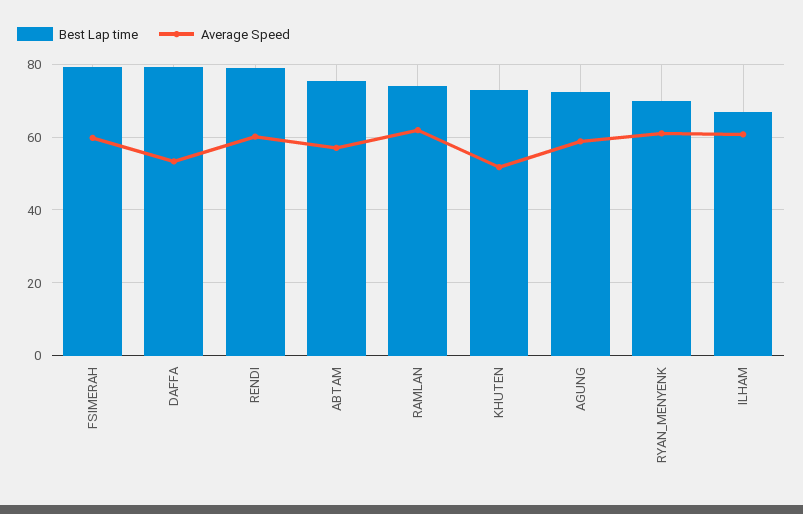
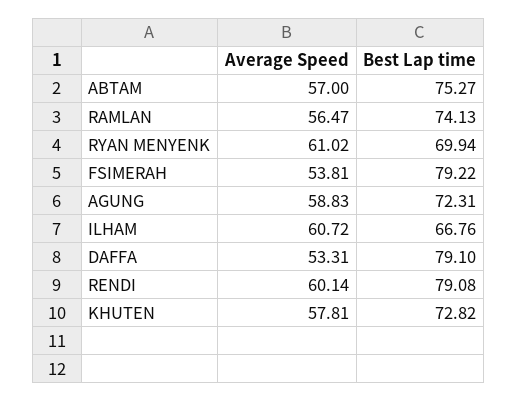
  {
    "Best Lap time": {
      "FSIMERAH": 79.22,
      "DAFFA": 79.1,
      "RENDI": 79.08,
      "ABTAM": 75.27,
      "RAMLAN": 74.13,
      "KHUTEN": 72.82,
      "AGUNG": 72.31,
      "RYAN_MENYENK": 69.94,
      "ILHAM": 66.76
    },
    "Average Speed": {
-     "FSIMERAH": 60,
+     "FSIMERAH": 53.81,
      "DAFFA": 53.31,
      "RENDI": 60.14,
      "ABTAM": 57,
-     "RAMLAN": 62,
+     "RAMLAN": 56.47,
-     "KHUTEN": 52,
+     "KHUTEN": 57.81,
      "AGUNG": 58.83,
      "RYAN_MENYENK": 61.02,
      "ILHAM": 60.72
    }
  }

